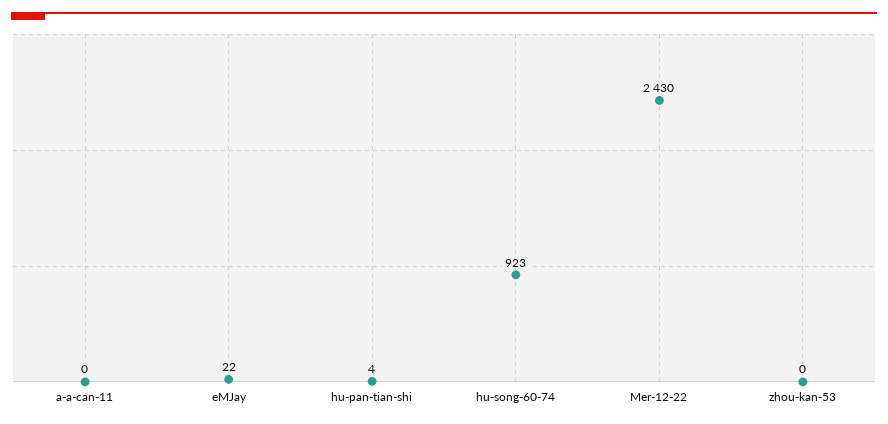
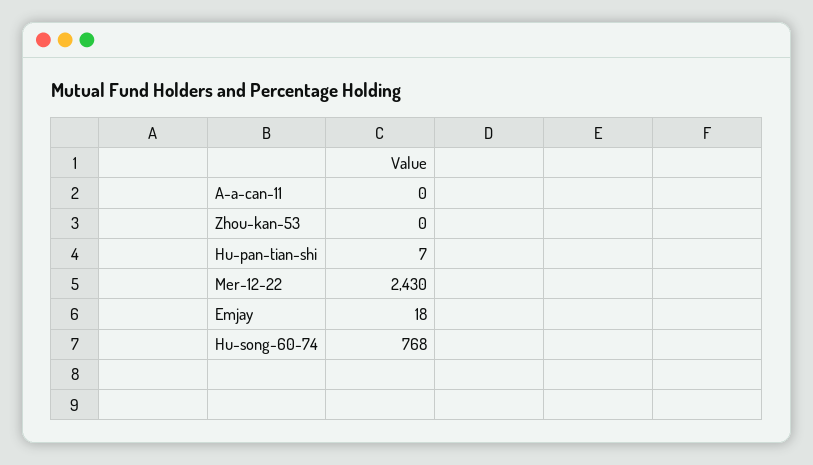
  {
    "a-a-can-11": 0,
-   "eMJay": 22,
+   "eMJay": 18,
-   "hu-pan-tian-shi": 4,
+   "hu-pan-tian-shi": 7,
-   "hu-song-60-74": 923,
+   "hu-song-60-74": 768,
    "Mer-12-22": 2430,
    "zhou-kan-53": 0
  }

